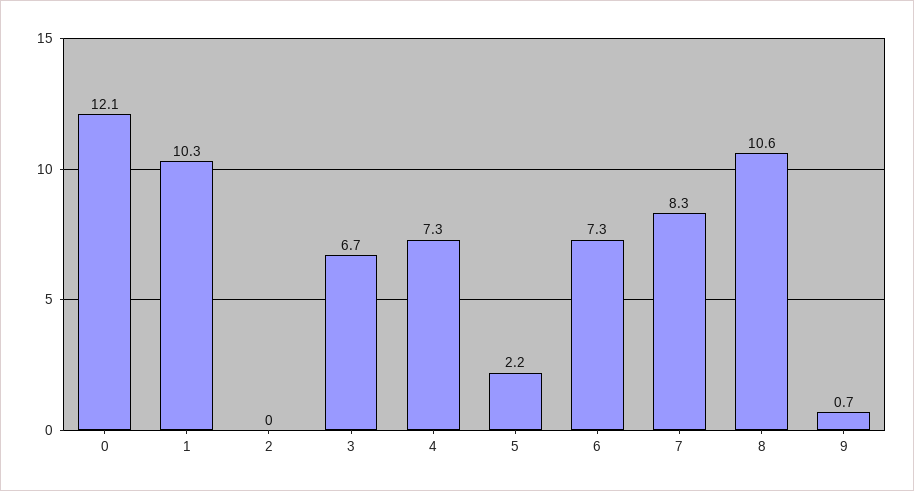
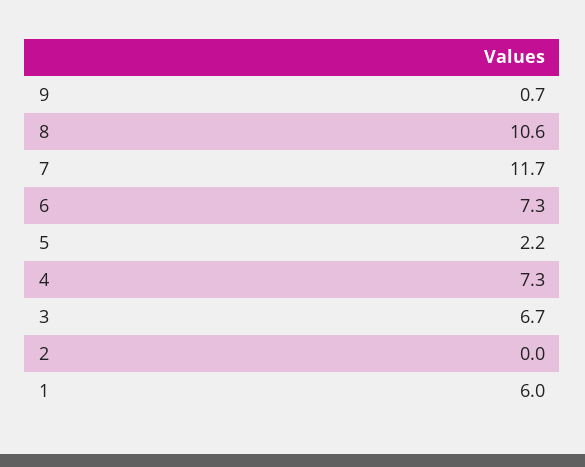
  {
-   "0": 12.1,
-   "1": 10.3,
+   "1": 6,
    "2": 0,
    "3": 6.7,
    "4": 7.3,
    "5": 2.2,
    "6": 7.3,
-   "7": 8.3,
+   "7": 11.7,
    "8": 10.6,
    "9": 0.7
  }

